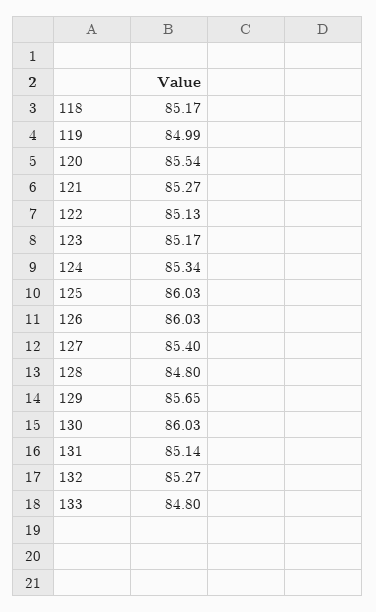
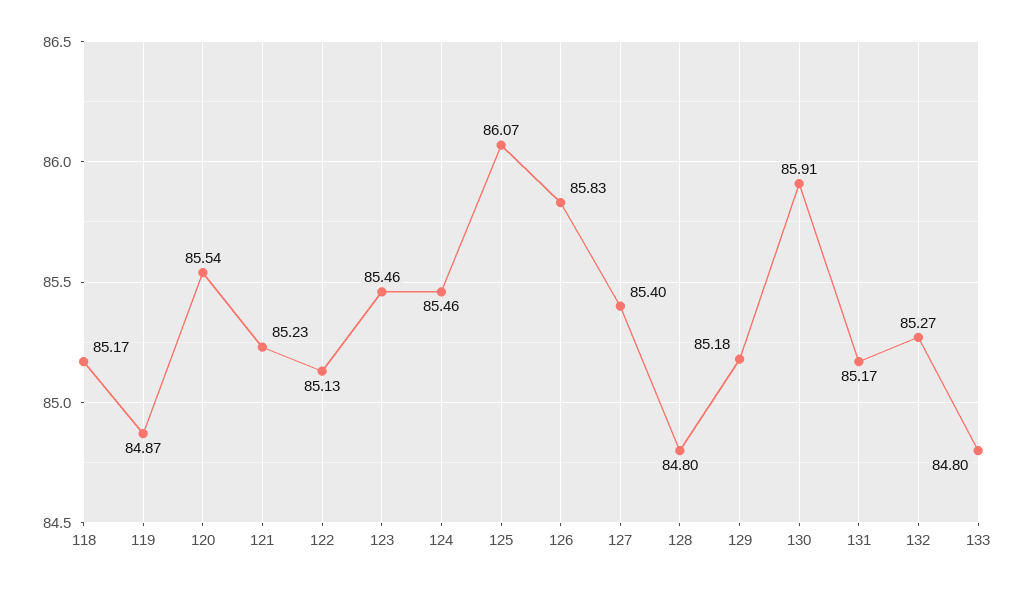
  {
    "118": 85.17,
-   "119": 84.99,
+   "119": 84.87,
    "120": 85.54,
-   "121": 85.27,
+   "121": 85.23,
    "122": 85.13,
-   "123": 85.17,
+   "123": 85.46,
-   "124": 85.34,
+   "124": 85.46,
-   "125": 86.03,
+   "125": 86.07,
-   "126": 86.03,
+   "126": 85.83,
    "127": 85.4,
    "128": 84.8,
-   "129": 85.65,
+   "129": 85.18,
-   "130": 86.03,
+   "130": 85.91,
-   "131": 85.14,
+   "131": 85.17,
    "132": 85.27,
    "133": 84.8
  }

